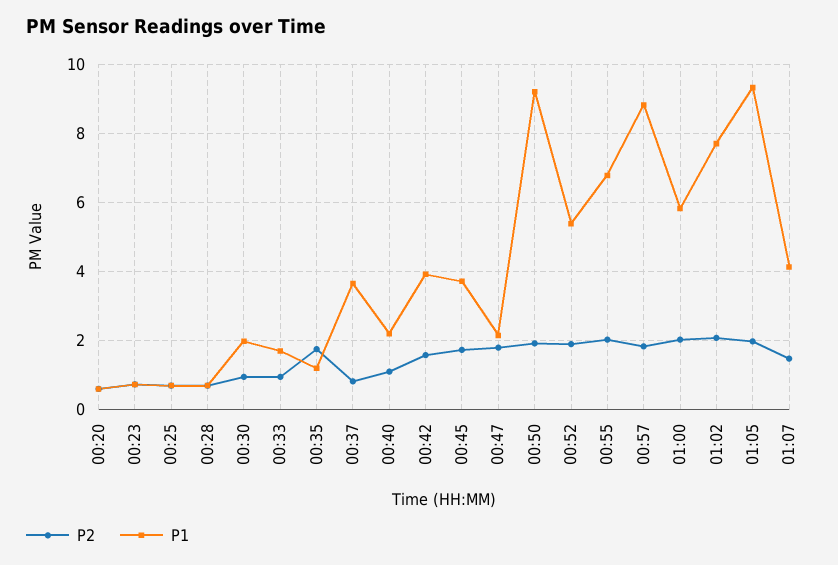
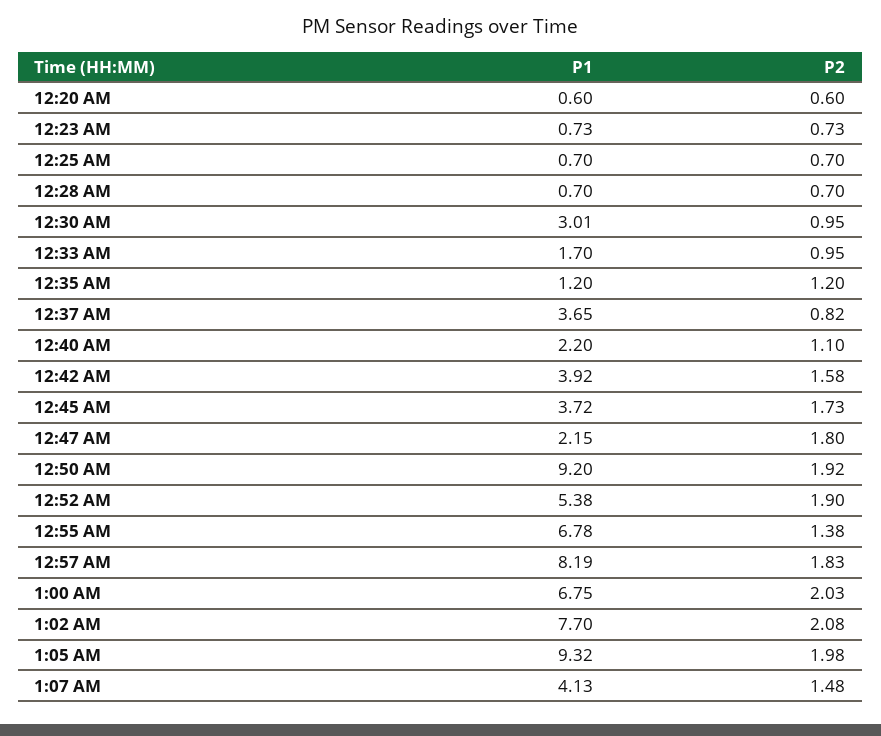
  {
    "P2": {
      "00:20": 0.6,
      "00:23": 0.73,
      "00:25": 0.7,
      "00:28": 0.7,
      "00:30": 0.95,
      "00:33": 0.95,
-     "00:35": 1.8,
+     "00:35": 1.2,
      "00:37": 0.82,
      "00:40": 1.1,
      "00:42": 1.58,
      "00:45": 1.73,
      "00:47": 1.8,
      "00:50": 1.92,
      "00:52": 1.9,
-     "00:55": 2,
+     "00:55": 1.38,
      "00:57": 1.83,
      "01:00": 2.03,
      "01:02": 2.08,
      "01:05": 1.98,
      "01:07": 1.48
    },
    "P1": {
      "00:20": 0.6,
      "00:23": 0.73,
      "00:25": 0.7,
      "00:28": 0.7,
-     "00:30": 2,
+     "00:30": 3.01,
      "00:33": 1.7,
      "00:35": 1.2,
      "00:37": 3.65,
      "00:40": 2.2,
      "00:42": 3.92,
      "00:45": 3.72,
      "00:47": 2.15,
      "00:50": 9.2,
      "00:52": 5.38,
      "00:55": 6.78,
-     "00:57": 8.8,
+     "00:57": 8.19,
-     "01:00": 5.8,
+     "01:00": 6.75,
      "01:02": 7.7,
      "01:05": 9.32,
      "01:07": 4.13
    }
  }

